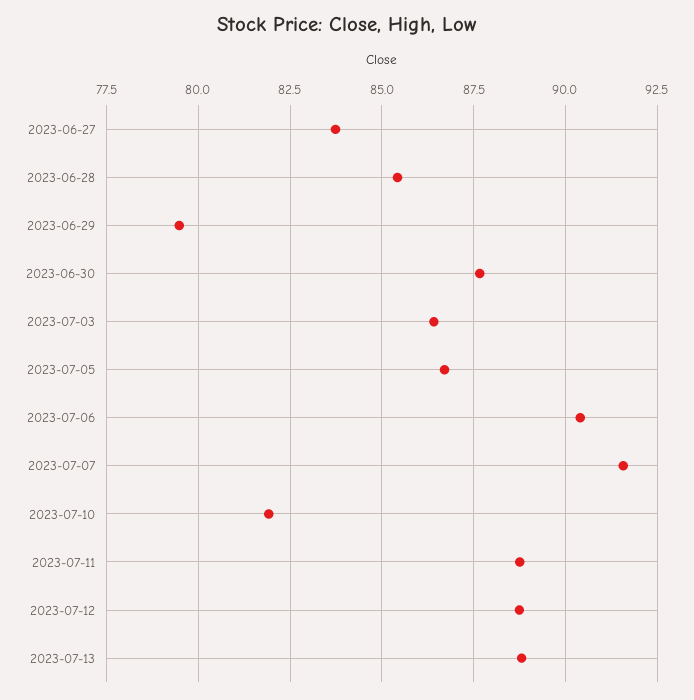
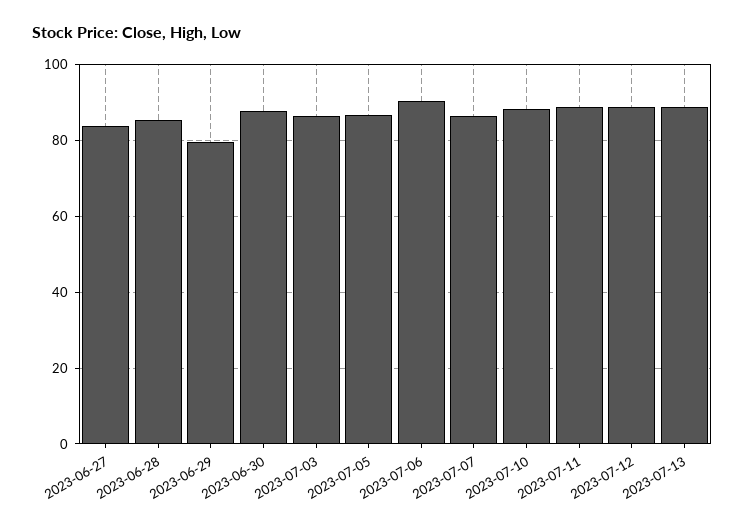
  {
    "2023-06-27": 83.75,
    "2023-06-28": 85.5,
    "2023-06-29": 79.5,
    "2023-06-30": 87.75,
    "2023-07-03": 86.5,
    "2023-07-05": 86.75,
    "2023-07-06": 90.5,
-   "2023-07-07": 91.5,
+   "2023-07-07": 86,
-   "2023-07-10": 82,
+   "2023-07-10": 88,
    "2023-07-11": 88.75,
    "2023-07-12": 88.75,
    "2023-07-13": 88.75
  }

